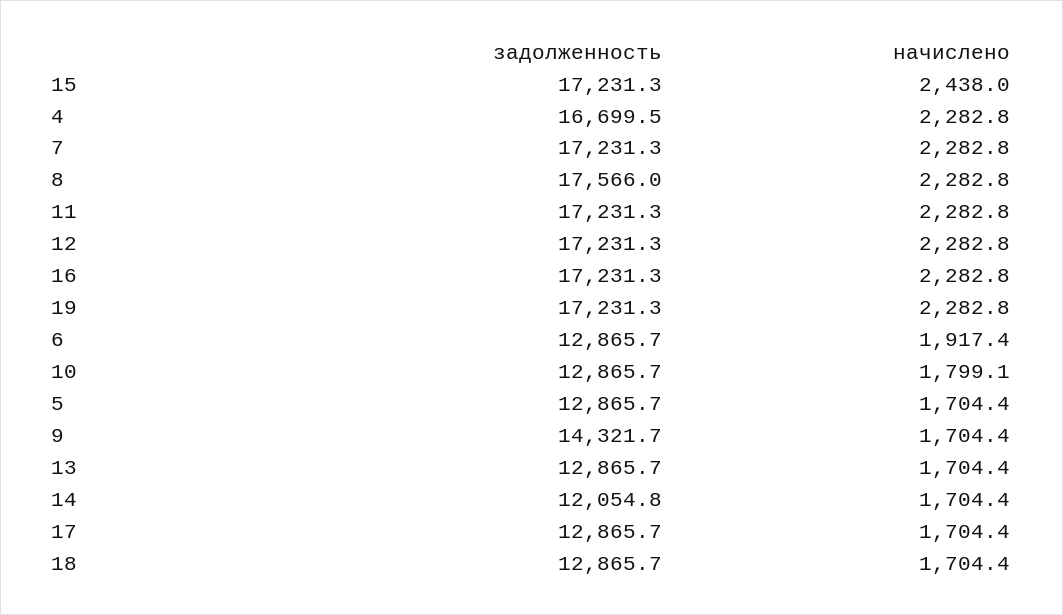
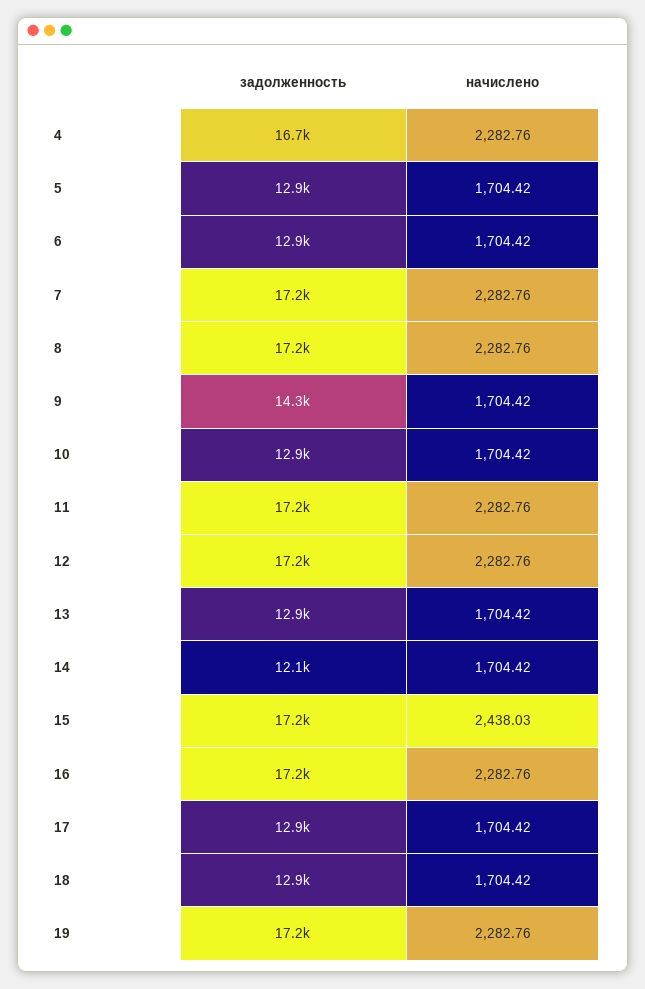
  {
    "задолженность": {
      "15": 17231.3,
      "4": 16699.5,
      "7": 17231.3,
-     "8": 17566,
+     "8": 17200,
      "11": 17231.3,
      "12": 17231.3,
      "16": 17231.3,
      "19": 17231.3,
      "6": 12865.7,
      "10": 12865.7,
      "5": 12865.7,
      "9": 14321.7,
      "13": 12865.7,
      "14": 12054.8,
      "17": 12865.7,
      "18": 12865.7
    },
    "начислено": {
      "15": 2438.03,
      "4": 2282.76,
      "7": 2282.76,
      "8": 2282.76,
      "11": 2282.76,
      "12": 2282.76,
      "16": 2282.76,
      "19": 2282.76,
-     "6": 1917.4,
+     "6": 1704.42,
-     "10": 1799.1,
+     "10": 1704.42,
      "5": 1704.42,
      "9": 1704.42,
      "13": 1704.42,
      "14": 1704.42,
      "17": 1704.42,
      "18": 1704.42
    }
  }

